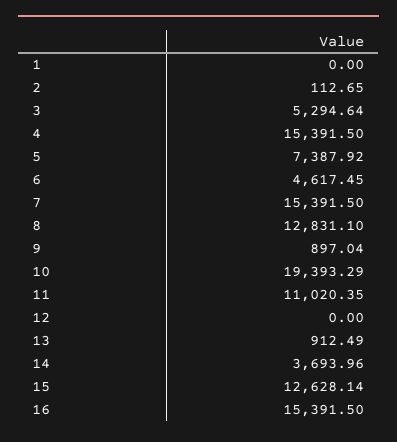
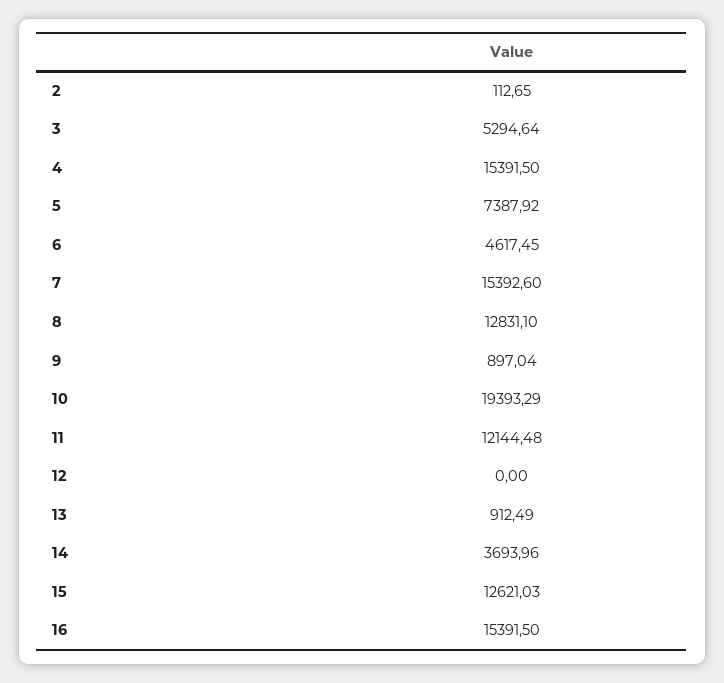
  {
-   "1": 0,
    "2": 112.65,
    "3": 5294.64,
    "4": 15391.5,
    "5": 7387.92,
    "6": 4617.45,
-   "7": 15391.5,
+   "7": 15392.6,
    "8": 12831.1,
    "9": 897.04,
    "10": 19393.29,
-   "11": 11020.35,
+   "11": 12144.48,
    "12": 0,
    "13": 912.49,
    "14": 3693.96,
-   "15": 12628.14,
+   "15": 12621.03,
    "16": 15391.5
  }

